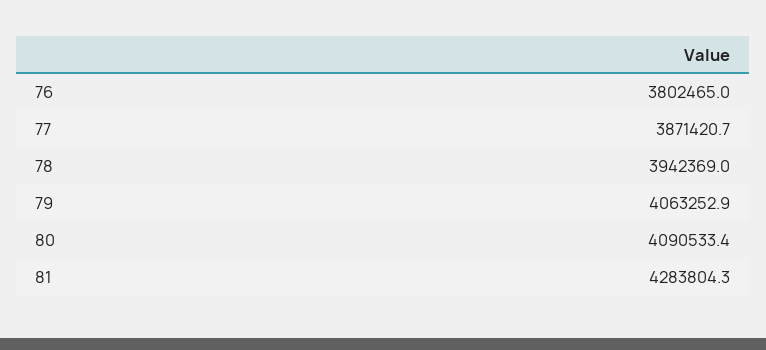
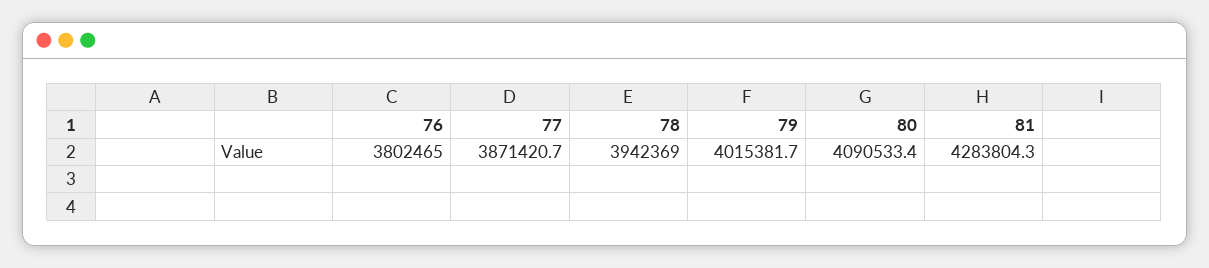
  {
    "76": 3802465,
    "77": 3871420.7,
    "78": 3942369,
-   "79": 4063252.9,
+   "79": 4015381.7,
    "80": 4090533.4,
    "81": 4283804.3
  }

